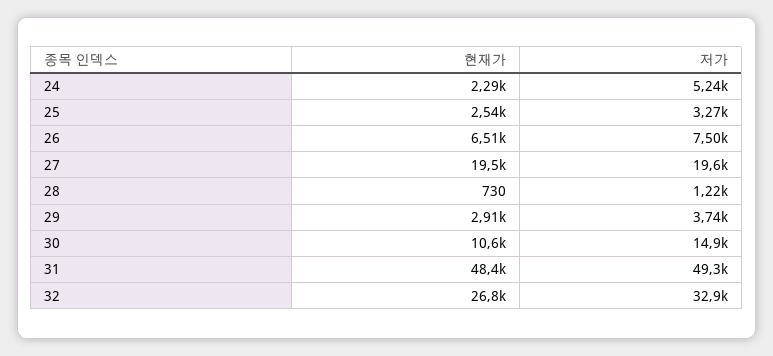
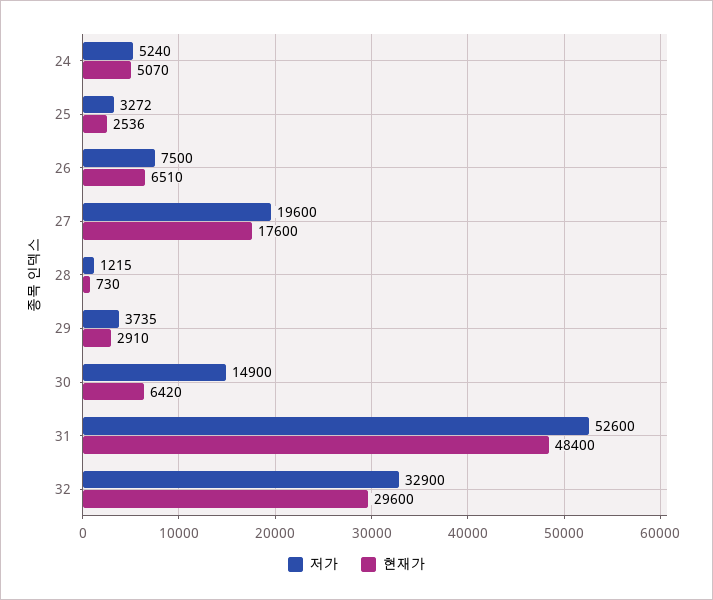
  {
    "현재가": {
-     "24": 2290,
+     "24": 5070,
      "25": 2536,
      "26": 6510,
-     "27": 19500,
+     "27": 17600,
      "28": 730,
      "29": 2910,
-     "30": 10600,
+     "30": 6420,
      "31": 48400,
-     "32": 26800
+     "32": 29600
    },
    "저가": {
      "24": 5240,
      "25": 3272,
      "26": 7500,
      "27": 19600,
      "28": 1215,
      "29": 3735,
      "30": 14900,
-     "31": 49300,
+     "31": 52600,
      "32": 32900
    }
  }

